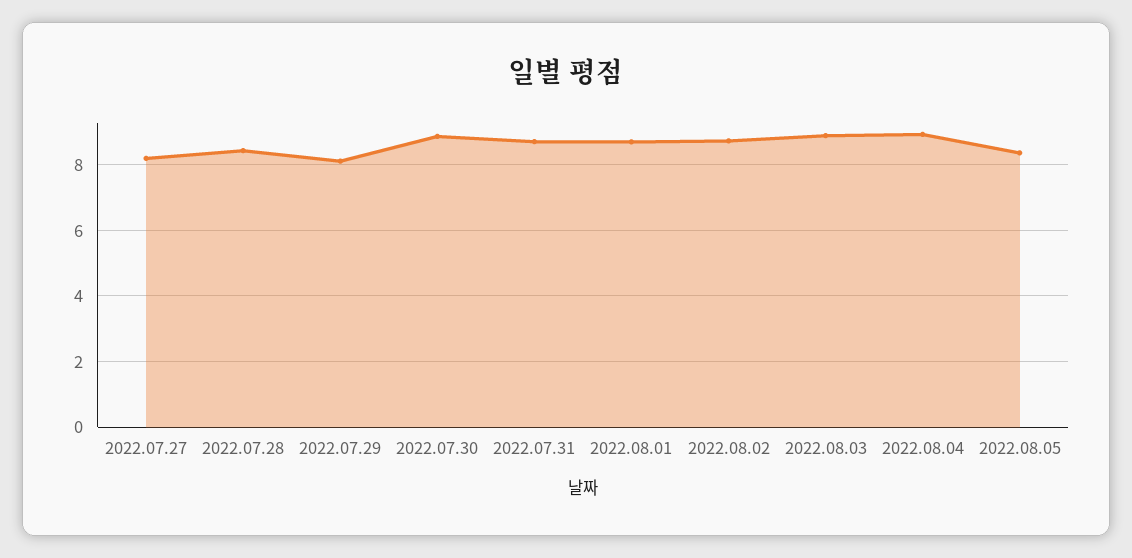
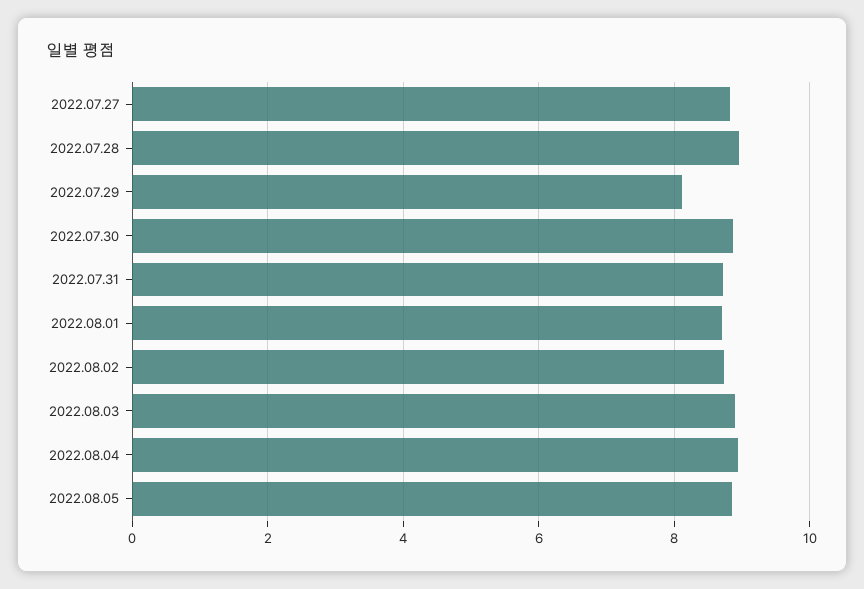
  {
-   "2022.07.27": 8.2,
+   "2022.07.27": 8.8,
-   "2022.07.28": 8.4,
+   "2022.07.28": 9,
    "2022.07.29": 8.2,
    "2022.07.30": 8.8,
    "2022.07.31": 8.8,
    "2022.08.01": 8.8,
    "2022.08.02": 8.8,
    "2022.08.03": 8.8,
    "2022.08.04": 9,
-   "2022.08.05": 8.4
+   "2022.08.05": 8.8
  }

